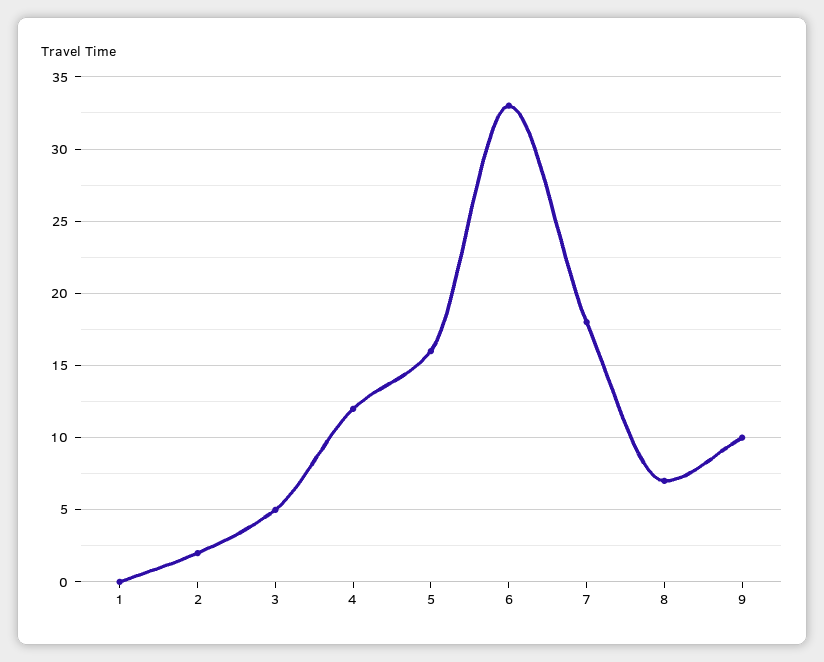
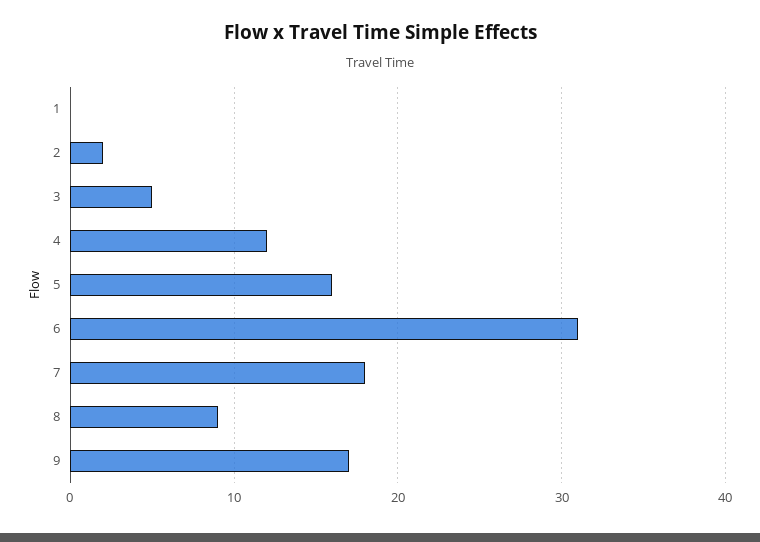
  {
    "1": 0,
    "2": 2,
    "3": 5,
    "4": 12,
    "5": 16,
-   "6": 33,
+   "6": 31,
    "7": 18,
-   "8": 7,
+   "8": 9,
-   "9": 10
+   "9": 17
  }

